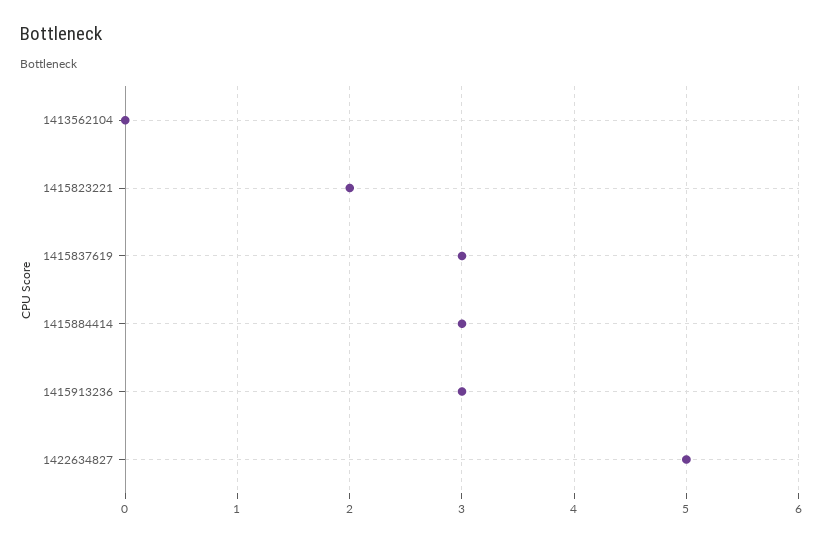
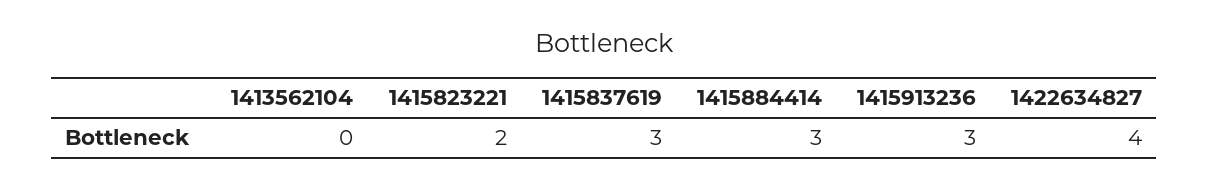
  {
    "1413562104": 0,
    "1415823221": 2,
    "1415837619": 3,
    "1415884414": 3,
    "1415913236": 3,
-   "1422634827": 5
+   "1422634827": 4
  }

